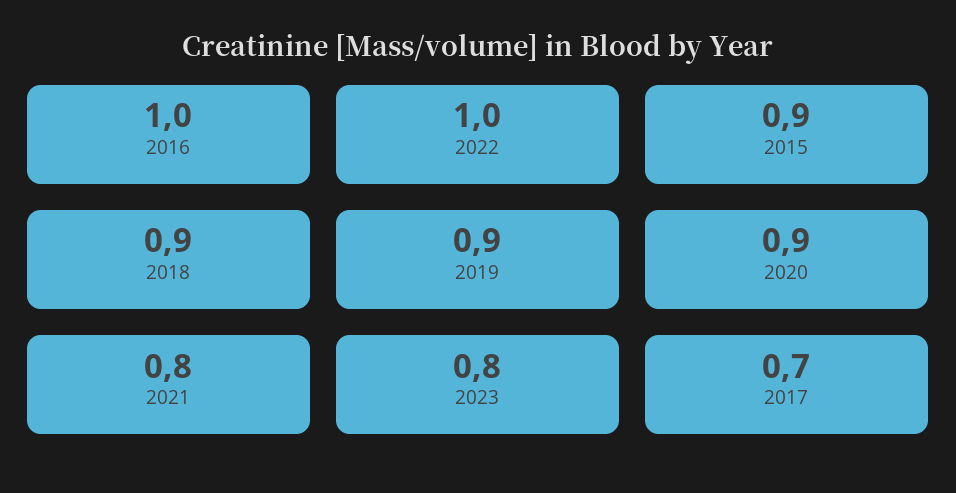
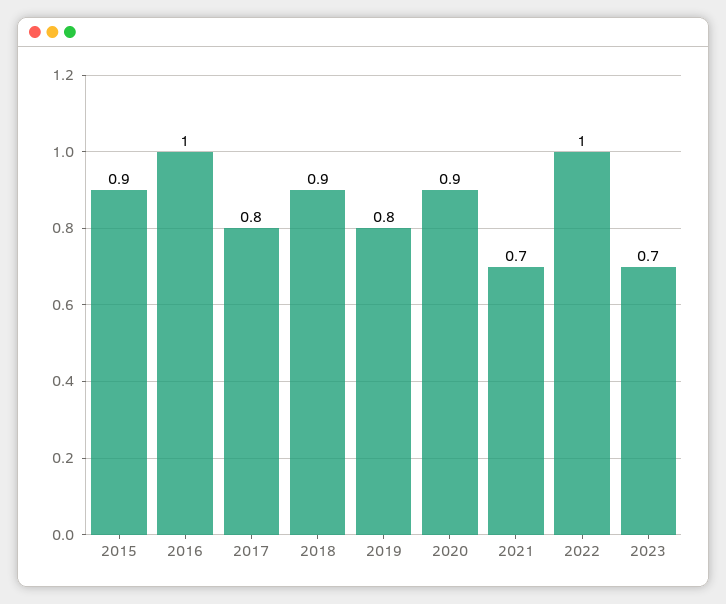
  {
    "2016": 1,
    "2022": 1,
    "2015": 0.9,
    "2018": 0.9,
-   "2019": 0.9,
+   "2019": 0.8,
    "2020": 0.9,
-   "2021": 0.8,
+   "2021": 0.7,
-   "2023": 0.8,
+   "2023": 0.7,
-   "2017": 0.7
+   "2017": 0.8
  }

